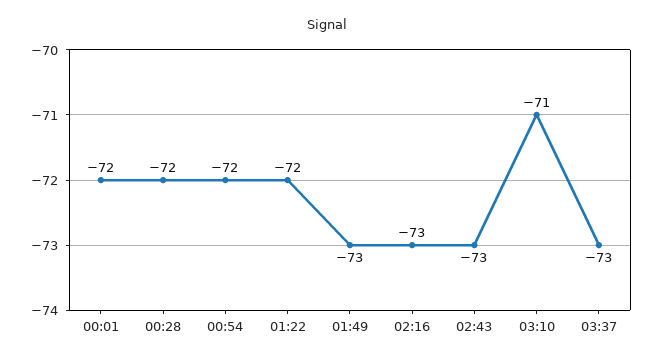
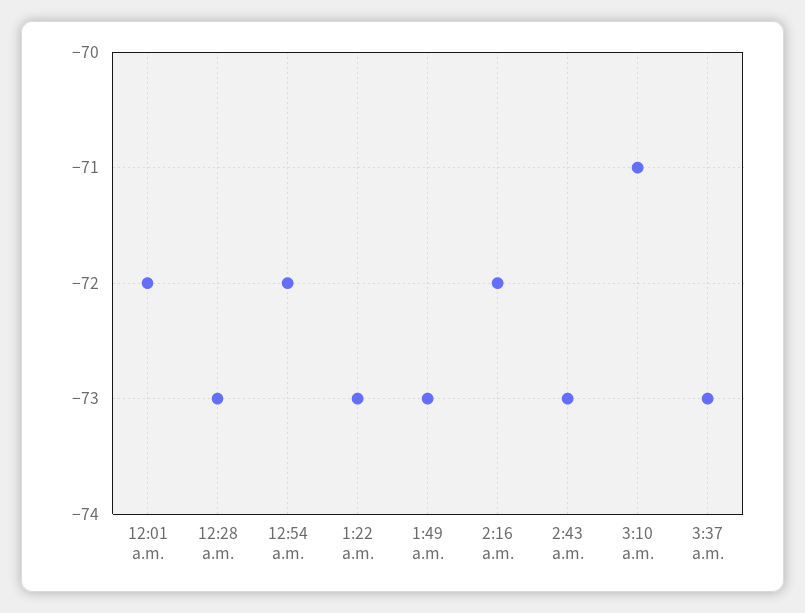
  {
    "00:01": -72,
-   "00:28": -72,
+   "00:28": -73,
    "00:54": -72,
-   "01:22": -72,
+   "01:22": -73,
    "01:49": -73,
-   "02:16": -73,
+   "02:16": -72,
    "02:43": -73,
    "03:10": -71,
    "03:37": -73
  }

